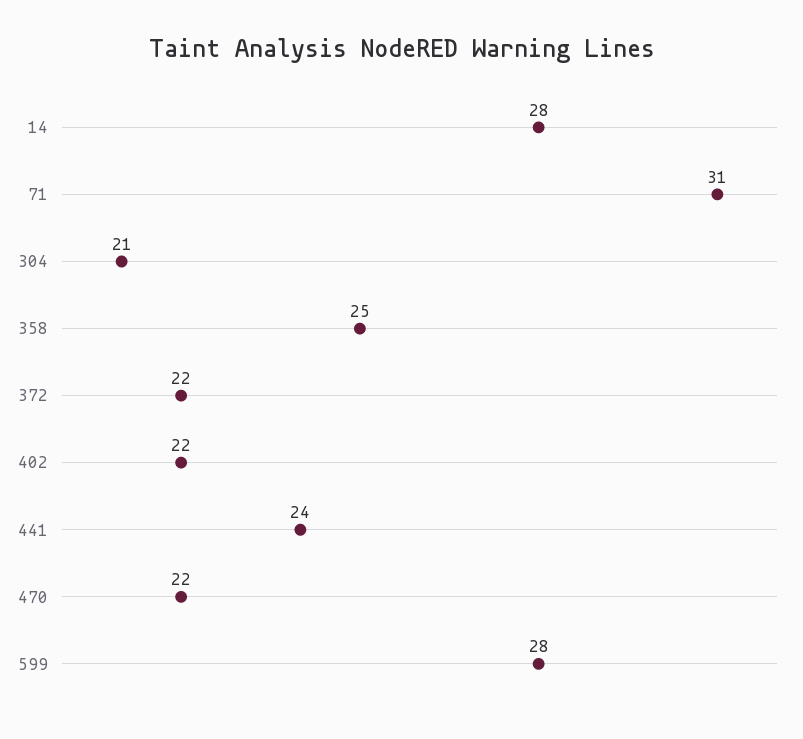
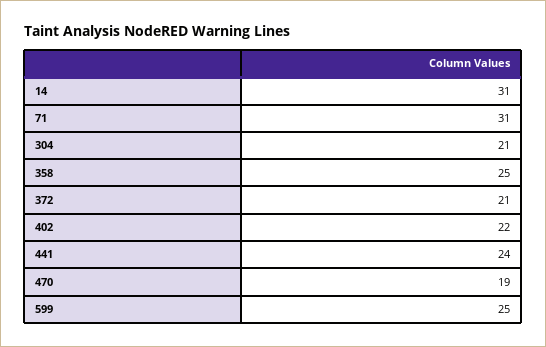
  {
-   "14": 28,
+   "14": 31,
    "71": 31,
    "304": 21,
    "358": 25,
-   "372": 22,
+   "372": 21,
    "402": 22,
    "441": 24,
-   "470": 22,
+   "470": 19,
-   "599": 28
+   "599": 25
  }

